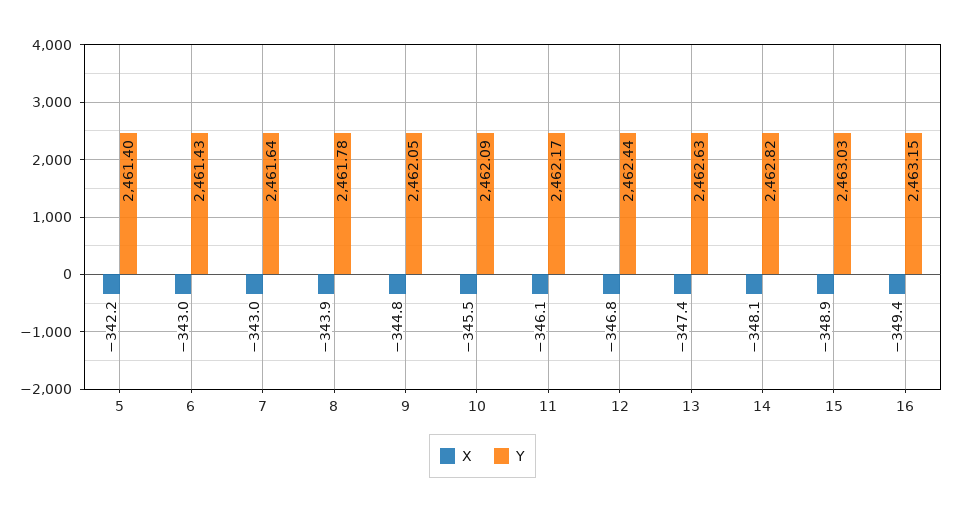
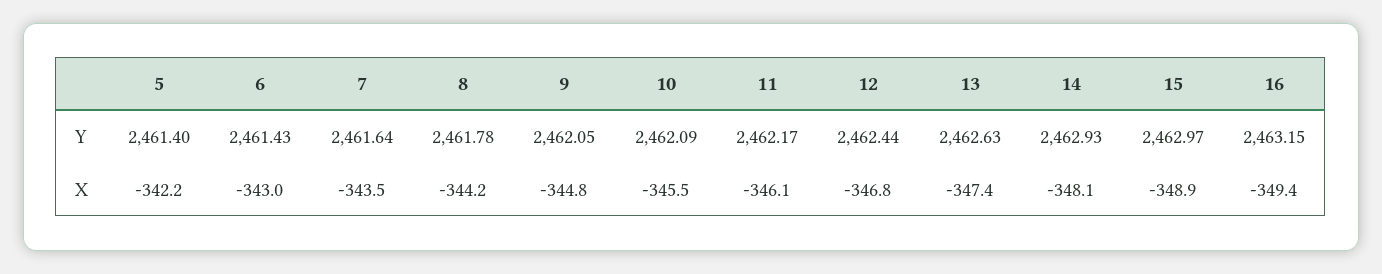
  {
    "X": {
      "5": -342.2,
      "6": -343,
-     "7": -343,
+     "7": -343.5,
-     "8": -343.9,
+     "8": -344.2,
      "9": -344.8,
      "10": -345.5,
      "11": -346.1,
      "12": -346.8,
      "13": -347.4,
      "14": -348.1,
      "15": -348.9,
      "16": -349.4
    },
    "Y": {
      "5": 2461.4,
      "6": 2461.43,
      "7": 2461.64,
      "8": 2461.78,
      "9": 2462.05,
      "10": 2462.09,
      "11": 2462.17,
      "12": 2462.44,
      "13": 2462.63,
-     "14": 2462.82,
+     "14": 2462.93,
-     "15": 2463.03,
+     "15": 2462.97,
      "16": 2463.15
    }
  }

